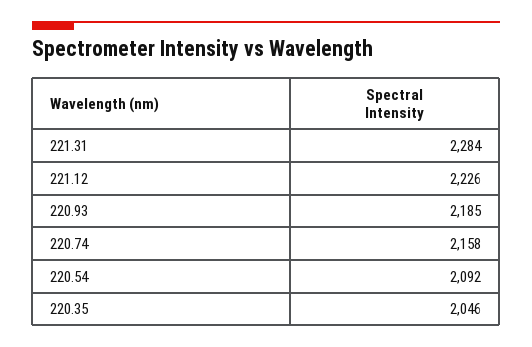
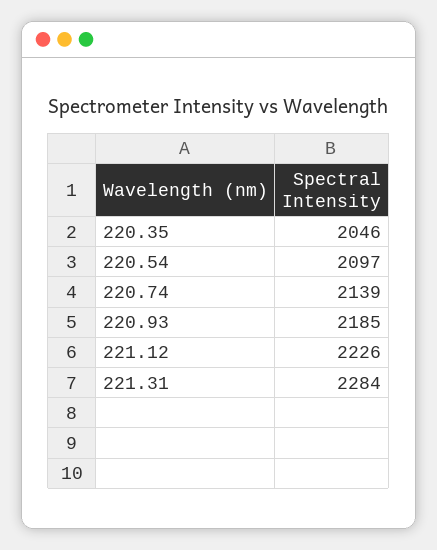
  {
    "221.31": 2284,
    "221.12": 2226,
    "220.93": 2185,
-   "220.74": 2158,
+   "220.74": 2139,
-   "220.54": 2092,
+   "220.54": 2097,
    "220.35": 2046
  }

